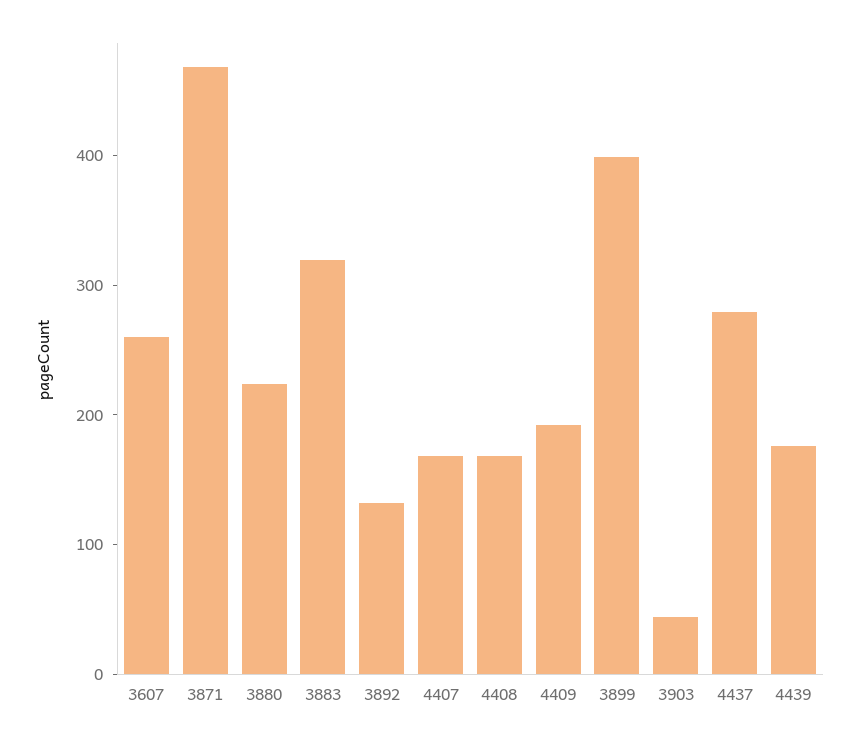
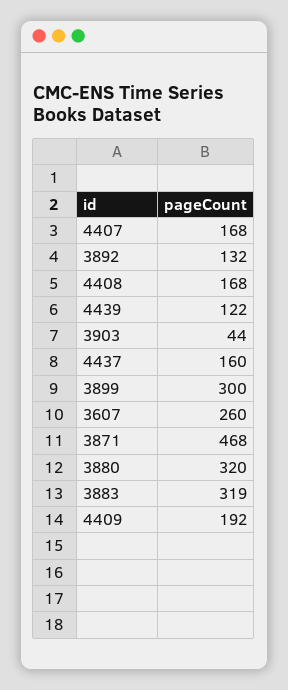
  {
    "3607": 260,
    "3871": 468,
-   "3880": 220,
+   "3880": 320,
    "3883": 319,
    "3892": 132,
    "4407": 168,
    "4408": 168,
    "4409": 192,
-   "3899": 400,
+   "3899": 300,
    "3903": 44,
-   "4437": 280,
+   "4437": 160,
-   "4439": 180
+   "4439": 122
  }

